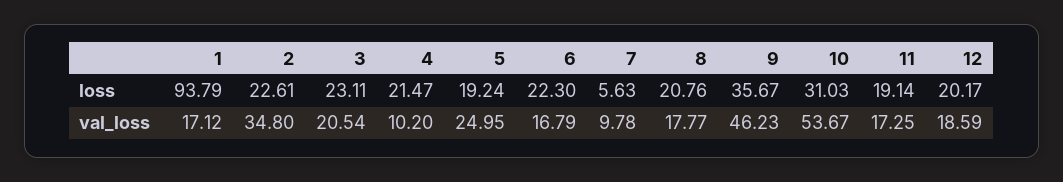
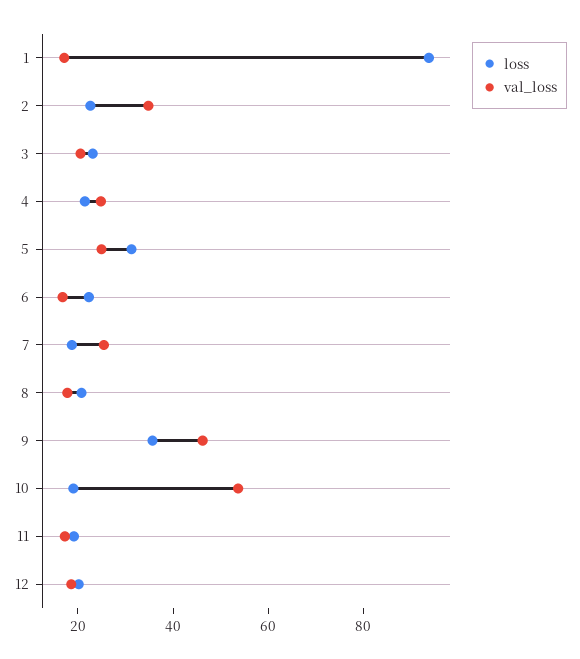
  {
    "loss": {
      "1": 93.79,
      "2": 22.61,
      "3": 23.11,
      "4": 21.47,
-     "5": 19.24,
+     "5": 30,
      "6": 22.3,
-     "7": 5.63,
+     "7": 20,
      "8": 20.76,
      "9": 35.67,
-     "10": 31.03,
+     "10": 20,
      "11": 19.14,
      "12": 20.17
    },
    "val_loss": {
      "1": 17.12,
      "2": 34.8,
      "3": 20.54,
-     "4": 10.2,
+     "4": 25,
      "5": 24.95,
      "6": 16.79,
-     "7": 9.78,
+     "7": 25,
      "8": 17.77,
      "9": 46.23,
      "10": 53.67,
      "11": 17.25,
      "12": 18.59
    }
  }

